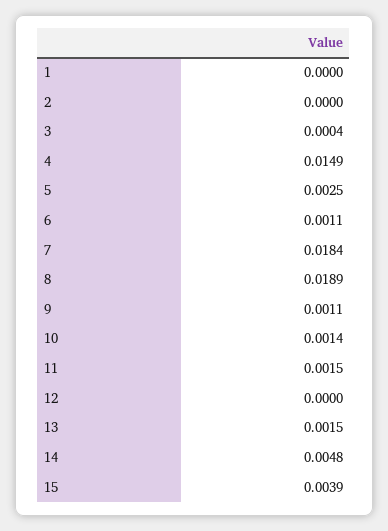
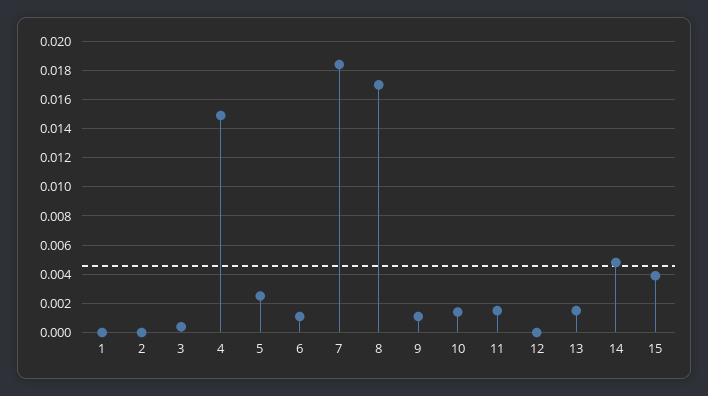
  {
    "1": 0,
    "2": 0,
    "3": 0.0004,
    "4": 0.0149,
    "5": 0.0025,
    "6": 0.0011,
    "7": 0.0184,
-   "8": 0.0189,
+   "8": 0.017,
    "9": 0.0011,
    "10": 0.0014,
    "11": 0.0015,
    "12": 0,
    "13": 0.0015,
    "14": 0.0048,
    "15": 0.0039
  }

